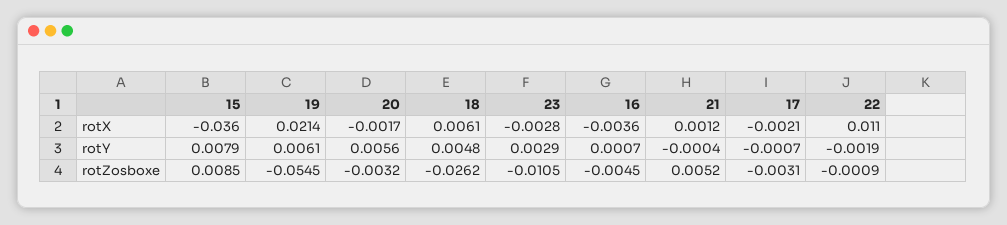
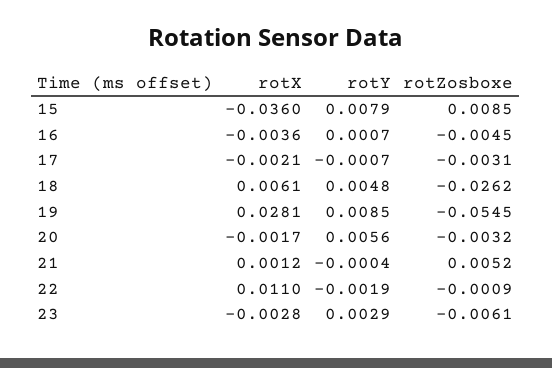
  {
    "15": {
      "rotX": -0.036,
      "rotY": 0.0079,
      "rotZosboxe": 0.0085
    },
    "19": {
-     "rotX": 0.0214,
+     "rotX": 0.0281,
-     "rotY": 0.0061,
+     "rotY": 0.0085,
      "rotZosboxe": -0.0545
    },
    "20": {
      "rotX": -0.0017,
      "rotY": 0.0056,
      "rotZosboxe": -0.0032
    },
    "18": {
      "rotX": 0.0061,
      "rotY": 0.0048,
      "rotZosboxe": -0.0262
    },
    "23": {
      "rotX": -0.0028,
      "rotY": 0.0029,
-     "rotZosboxe": -0.0105
+     "rotZosboxe": -0.0061
    },
    "16": {
      "rotX": -0.0036,
      "rotY": 0.0007,
      "rotZosboxe": -0.0045
    },
    "21": {
      "rotX": 0.0012,
      "rotY": -0.0004,
      "rotZosboxe": 0.0052
    },
    "17": {
      "rotX": -0.0021,
      "rotY": -0.0007,
      "rotZosboxe": -0.0031
    },
    "22": {
      "rotX": 0.011,
      "rotY": -0.0019,
      "rotZosboxe": -0.0009
    }
  }

